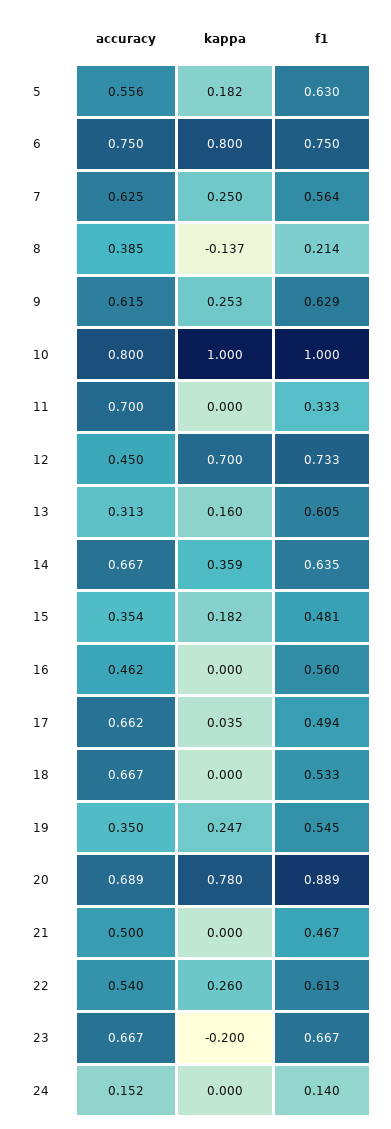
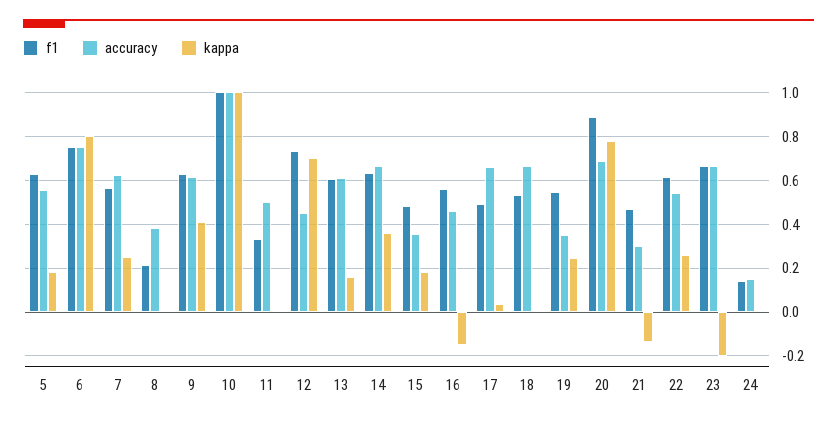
  {
    "accuracy": {
      "5": 0.556,
      "6": 0.75,
      "7": 0.625,
      "8": 0.385,
      "9": 0.615,
-     "10": 0.8,
+     "10": 1,
-     "11": 0.7,
+     "11": 0.5,
      "12": 0.45,
-     "13": 0.313,
+     "13": 0.6,
      "14": 0.667,
      "15": 0.354,
      "16": 0.462,
      "17": 0.662,
      "18": 0.667,
      "19": 0.35,
      "20": 0.689,
-     "21": 0.5,
+     "21": 0.3,
      "22": 0.54,
      "23": 0.667,
      "24": 0.152
    },
    "kappa": {
      "5": 0.182,
      "6": 0.8,
      "7": 0.25,
-     "8": -0.137,
+     "8": 0,
-     "9": 0.253,
+     "9": 0.4,
      "10": 1,
      "11": 0,
      "12": 0.7,
      "13": 0.16,
      "14": 0.359,
      "15": 0.182,
-     "16": 0,
+     "16": -0.15,
      "17": 0.035,
      "18": 0,
      "19": 0.247,
      "20": 0.78,
-     "21": 0,
+     "21": -0.15,
      "22": 0.26,
      "23": -0.2,
      "24": 0
    },
    "f1": {
      "5": 0.63,
      "6": 0.75,
      "7": 0.564,
      "8": 0.214,
      "9": 0.629,
      "10": 1,
      "11": 0.333,
      "12": 0.733,
      "13": 0.605,
      "14": 0.635,
      "15": 0.481,
      "16": 0.56,
      "17": 0.494,
      "18": 0.533,
      "19": 0.545,
      "20": 0.889,
      "21": 0.467,
      "22": 0.613,
      "23": 0.667,
      "24": 0.14
    }
  }

